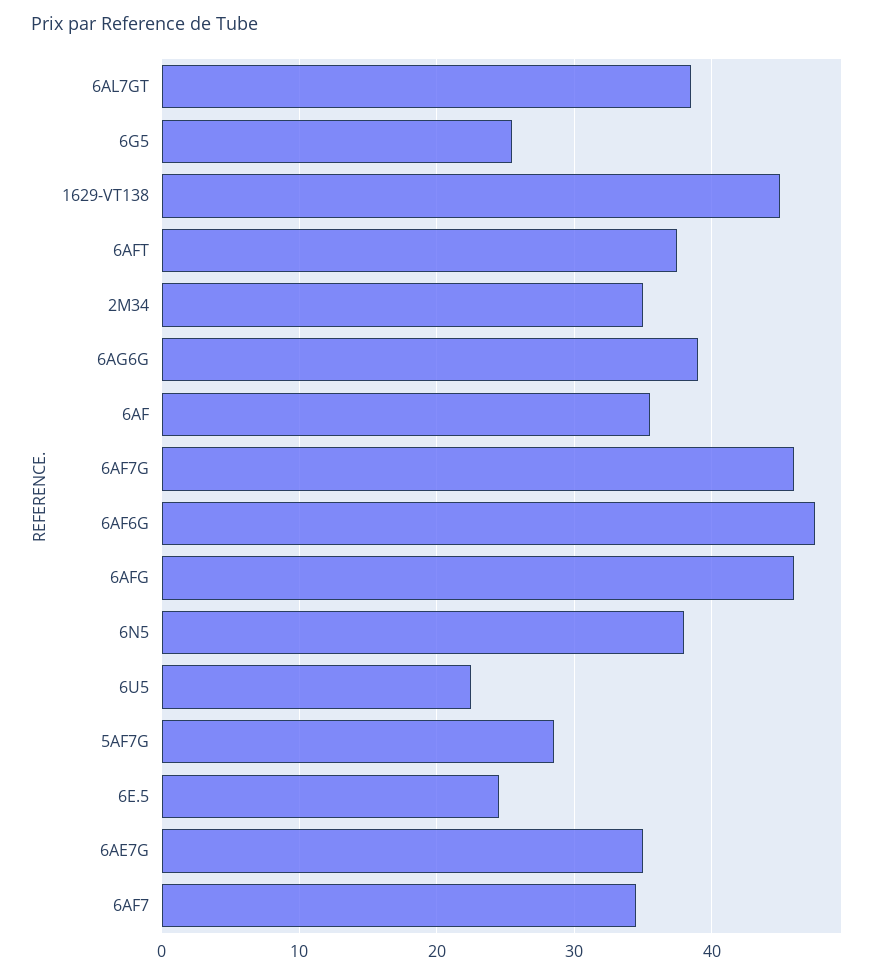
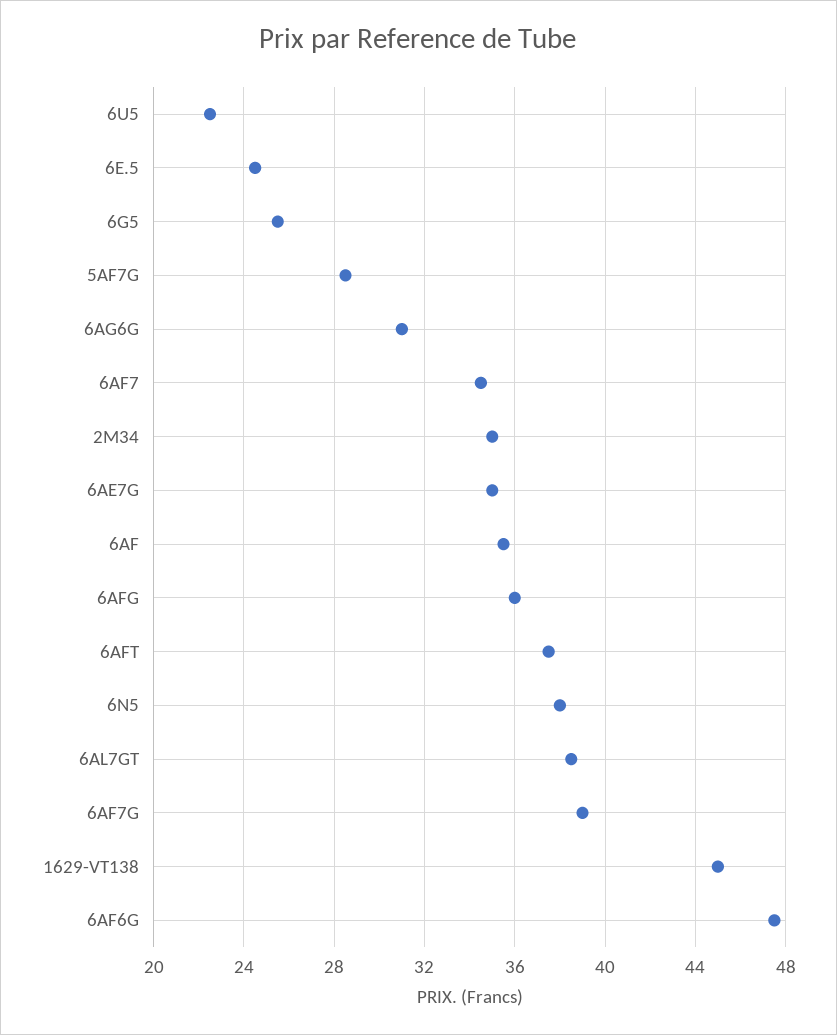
  {
    "6AL7GT": 38.5,
    "6G5": 25.5,
    "1629-VT138": 45,
    "6AFT": 37.5,
    "2M34": 35,
-   "6AG6G": 39,
+   "6AG6G": 31,
    "6AF": 35.5,
-   "6AF7G": 46,
+   "6AF7G": 39,
    "6AF6G": 47.5,
-   "6AFG": 46,
+   "6AFG": 36,
    "6N5": 38,
    "6U5": 22.5,
    "5AF7G": 28.5,
    "6E.5": 24.5,
    "6AE7G": 35,
    "6AF7": 34.5
  }

